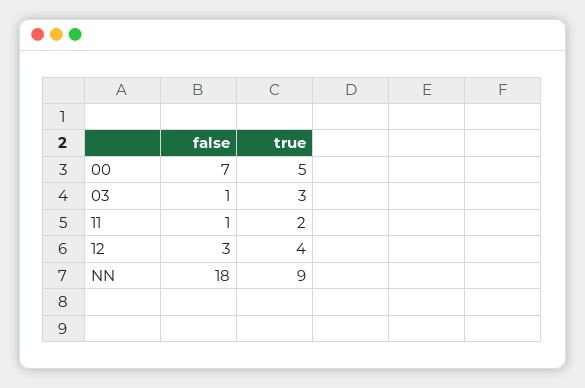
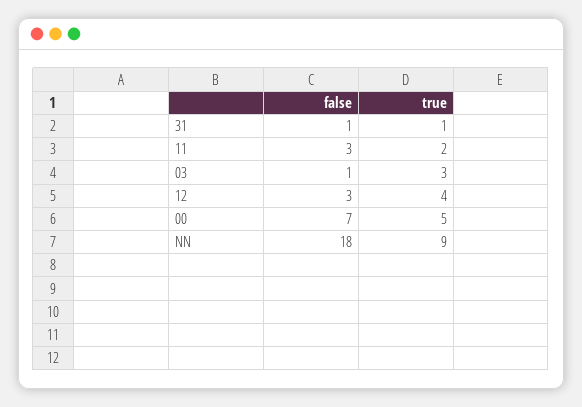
  {
    "false": {
      "00": 7,
      "03": 1,
-     "11": 1,
+     "11": 3,
      "12": 3,
-     "NN": 18
+     "NN": 18,
+     "31": 1
    },
    "true": {
      "00": 5,
      "03": 3,
      "11": 2,
      "12": 4,
-     "NN": 9
+     "NN": 9,
+     "31": 1
    }
  }

